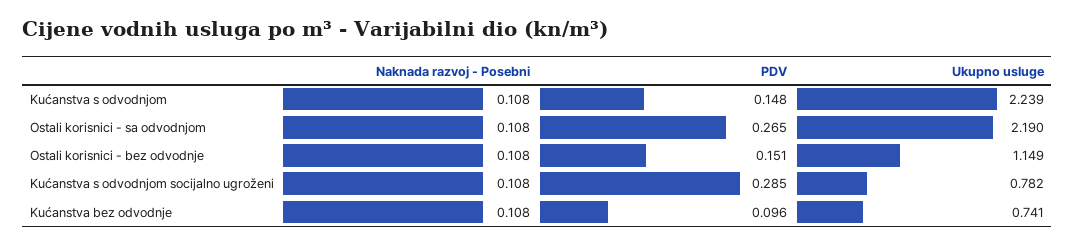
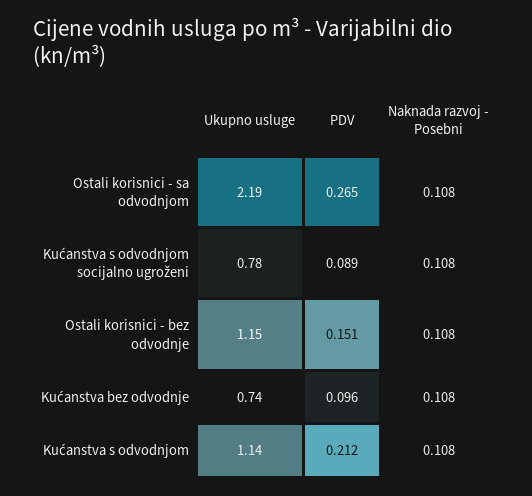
  {
    "Naknada razvoj - Posebni": {
      "Kućanstva s odvodnjom": 0.108,
      "Ostali korisnici - sa odvodnjom": 0.108,
      "Ostali korisnici - bez odvodnje": 0.108,
      "Kućanstva s odvodnjom socijalno ugroženi": 0.108,
      "Kućanstva bez odvodnje": 0.108
    },
    "PDV": {
-     "Kućanstva s odvodnjom": 0.148,
+     "Kućanstva s odvodnjom": 0.212,
      "Ostali korisnici - sa odvodnjom": 0.265,
      "Ostali korisnici - bez odvodnje": 0.151,
-     "Kućanstva s odvodnjom socijalno ugroženi": 0.285,
+     "Kućanstva s odvodnjom socijalno ugroženi": 0.089,
      "Kućanstva bez odvodnje": 0.096
    },
    "Ukupno usluge": {
-     "Kućanstva s odvodnjom": 2.239,
+     "Kućanstva s odvodnjom": 1.14,
      "Ostali korisnici - sa odvodnjom": 2.19,
      "Ostali korisnici - bez odvodnje": 1.149,
      "Kućanstva s odvodnjom socijalno ugroženi": 0.782,
      "Kućanstva bez odvodnje": 0.741
    }
  }

